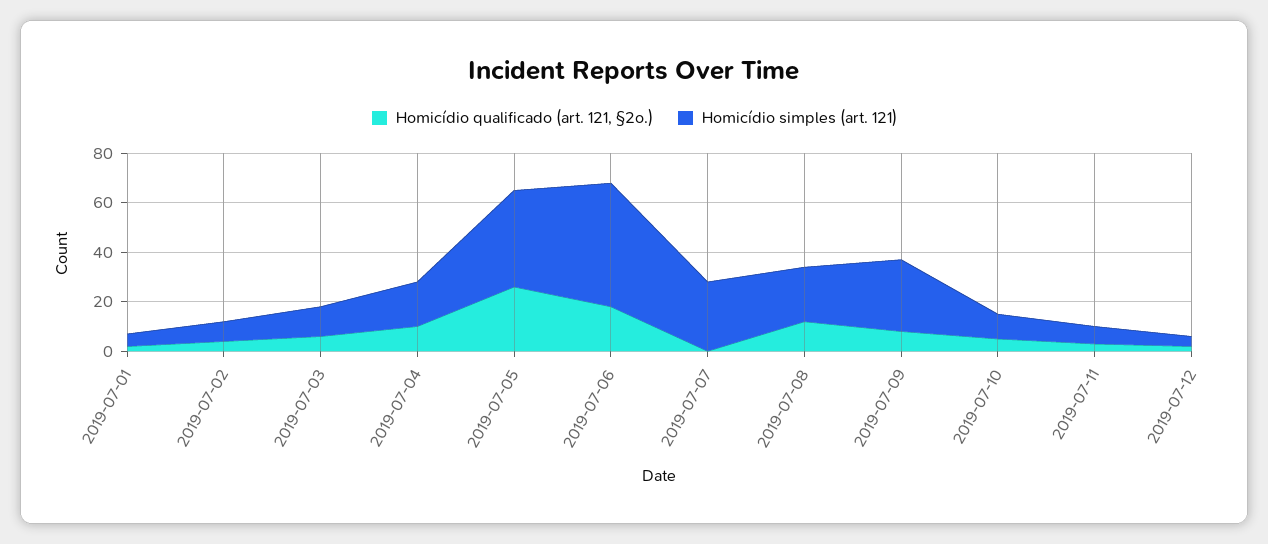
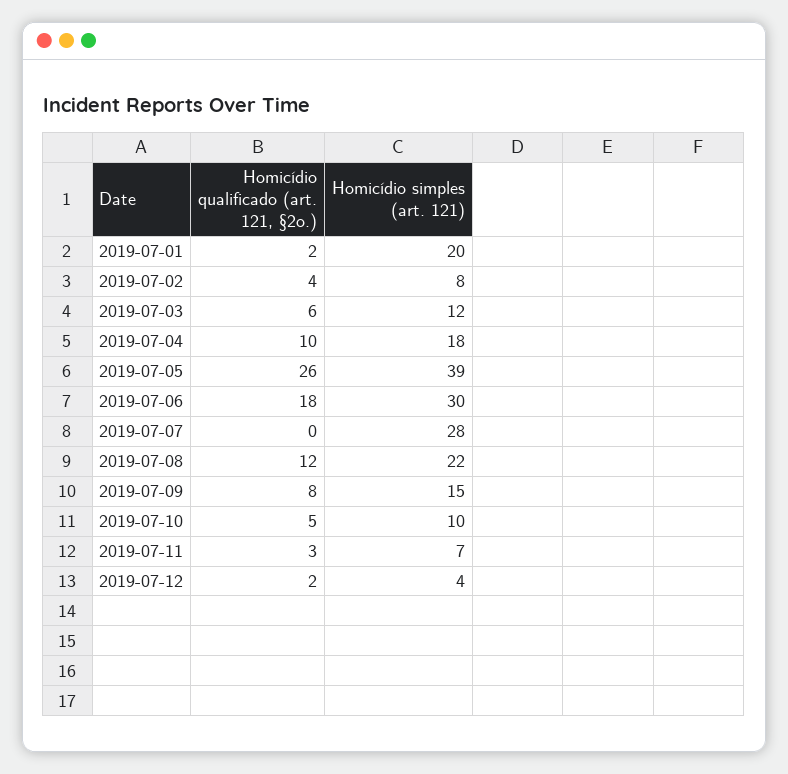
  {
    "Homicídio qualificado (art. 121, §2o.)": {
      "2019-07-01": 2,
      "2019-07-02": 4,
      "2019-07-03": 6,
      "2019-07-04": 10,
      "2019-07-05": 26,
      "2019-07-06": 18,
      "2019-07-07": 0,
      "2019-07-08": 12,
      "2019-07-09": 8,
      "2019-07-10": 5,
      "2019-07-11": 3,
      "2019-07-12": 2
    },
    "Homicídio simples (art. 121)": {
-     "2019-07-01": 5,
+     "2019-07-01": 20,
      "2019-07-02": 8,
      "2019-07-03": 12,
      "2019-07-04": 18,
      "2019-07-05": 39,
-     "2019-07-06": 50,
+     "2019-07-06": 30,
      "2019-07-07": 28,
      "2019-07-08": 22,
-     "2019-07-09": 30,
+     "2019-07-09": 15,
      "2019-07-10": 10,
      "2019-07-11": 7,
      "2019-07-12": 4
    }
  }

